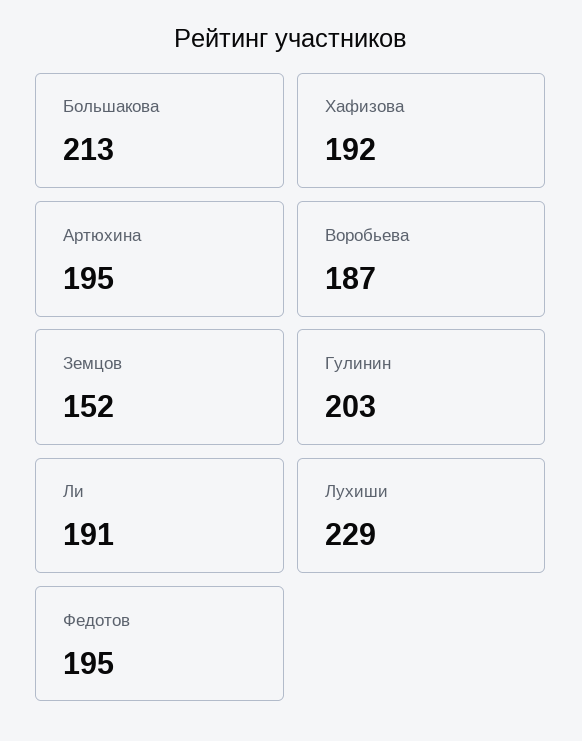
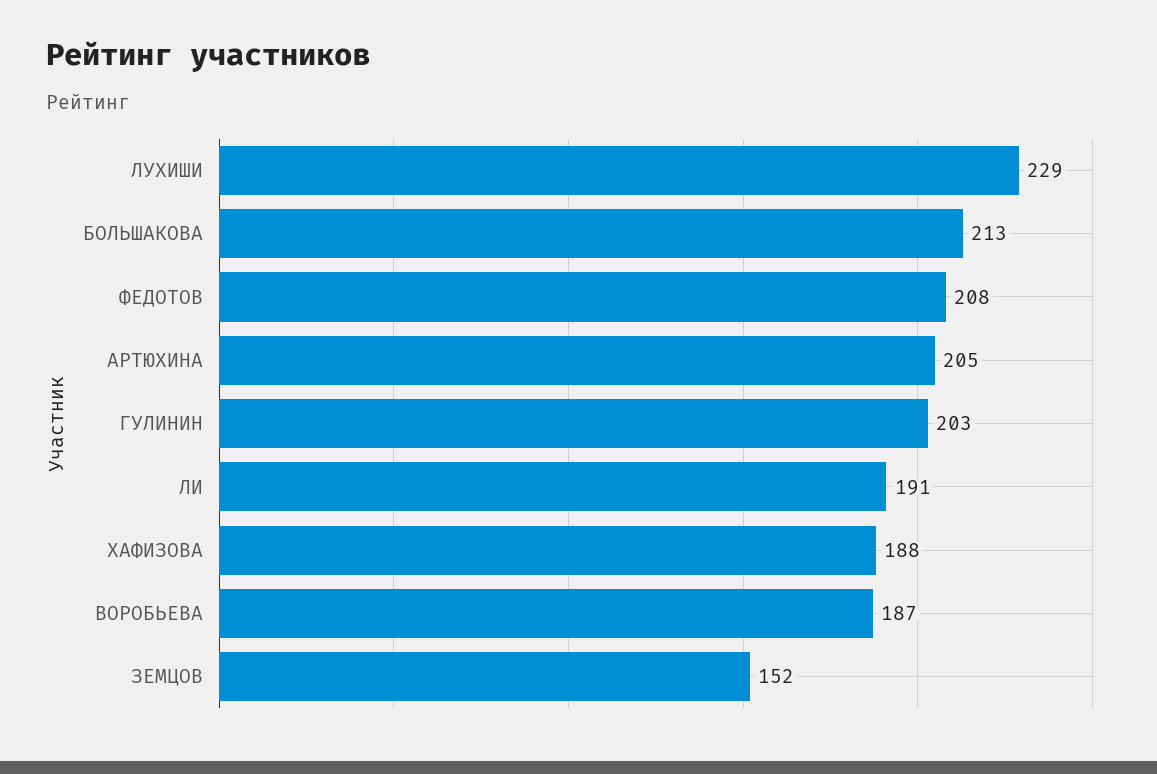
  {
    "Большакова": 213,
-   "Хафизова": 192,
+   "Хафизова": 188,
-   "Артюхина": 195,
+   "Артюхина": 205,
    "Воробьева": 187,
    "Земцов": 152,
    "Гулинин": 203,
    "Ли": 191,
    "Лухиши": 229,
-   "Федотов": 195
+   "Федотов": 208
  }

